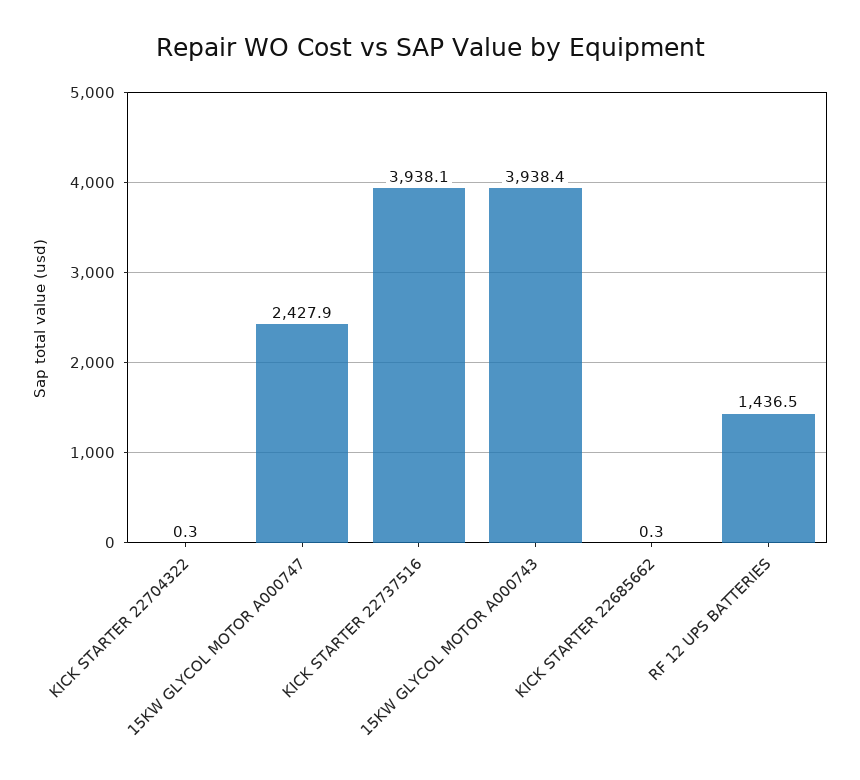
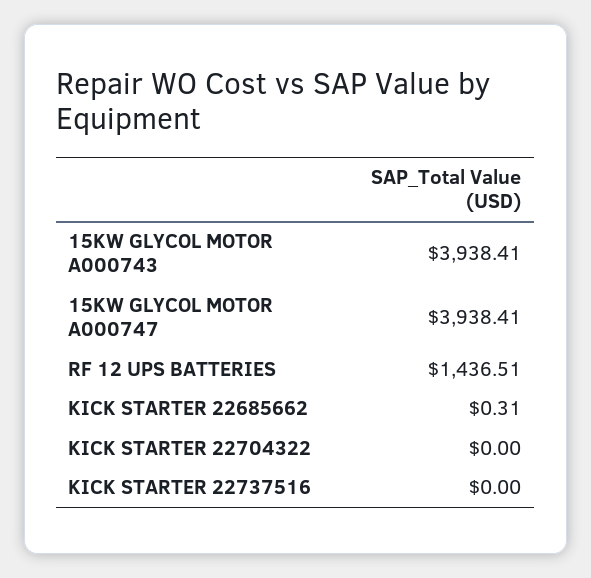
  {
-   "KICK STARTER 22704322": 0.3,
+   "KICK STARTER 22704322": 0,
-   "15KW GLYCOL MOTOR A000747": 2427.9,
+   "15KW GLYCOL MOTOR A000747": 3938.41,
-   "KICK STARTER 22737516": 3938.1,
+   "KICK STARTER 22737516": 0,
    "15KW GLYCOL MOTOR A000743": 3938.41,
    "KICK STARTER 22685662": 0.31,
    "RF 12 UPS BATTERIES": 1436.51
  }

